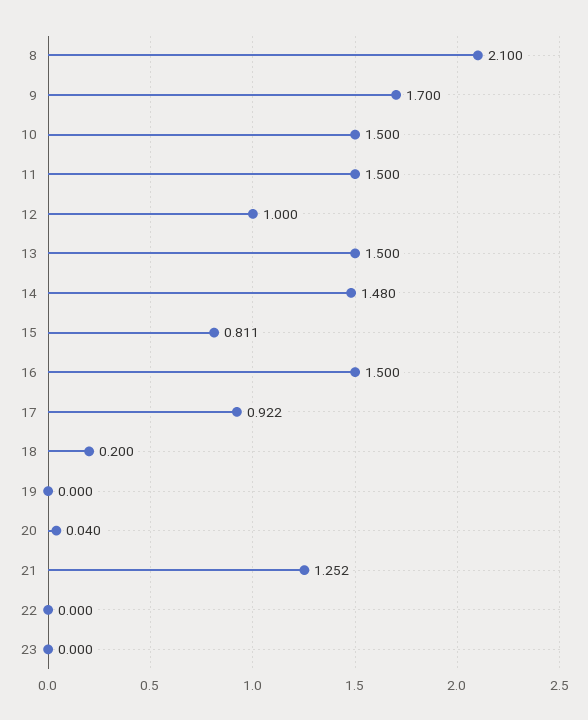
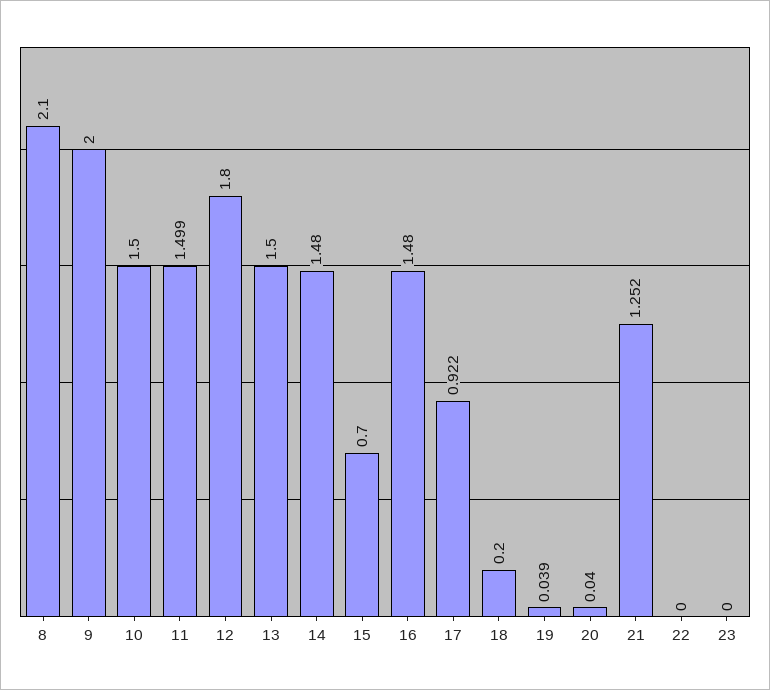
  {
    "8": 2.1,
-   "9": 1.7,
+   "9": 2,
    "10": 1.5,
-   "11": 1.5,
+   "11": 1.499,
-   "12": 1,
+   "12": 1.8,
    "13": 1.5,
    "14": 1.48,
-   "15": 0.811,
+   "15": 0.7,
-   "16": 1.5,
+   "16": 1.48,
    "17": 0.922,
    "18": 0.2,
-   "19": 0,
+   "19": 0.039,
    "20": 0.04,
    "21": 1.252,
    "22": 0,
    "23": 0
  }

